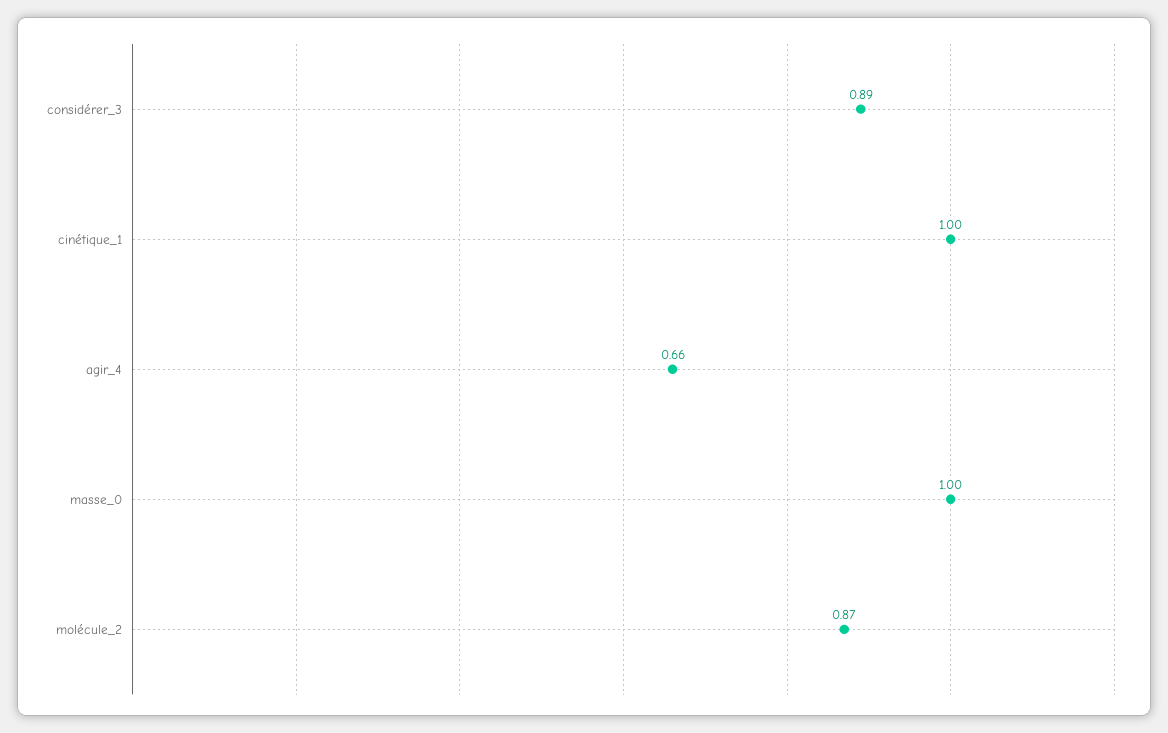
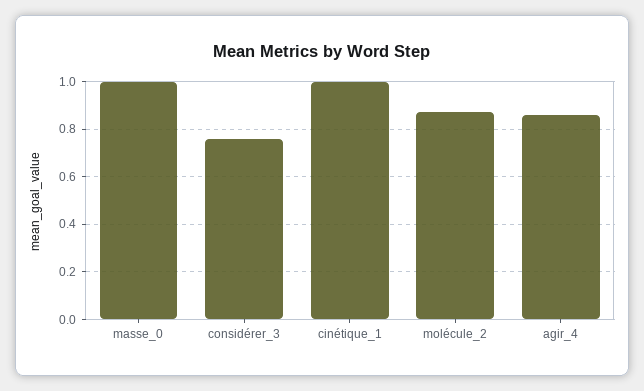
  {
-   "considérer_3": 0.89,
+   "considérer_3": 0.75,
    "cinétique_1": 1,
-   "agir_4": 0.66,
+   "agir_4": 0.85,
    "masse_0": 1,
    "molécule_2": 0.87
  }

